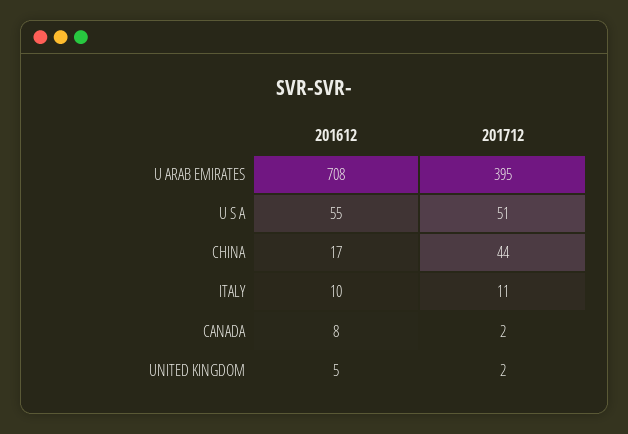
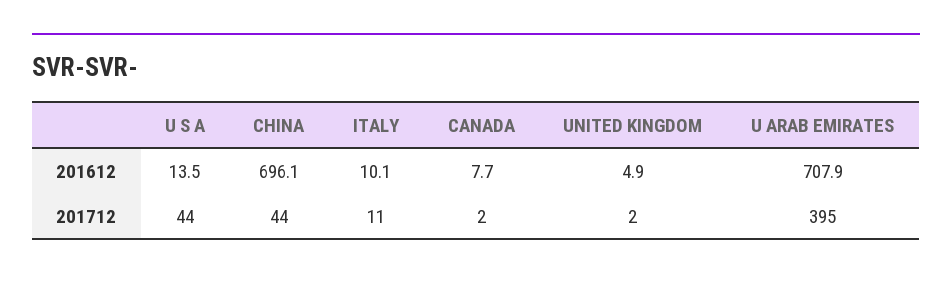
  {
    "201612": {
      "U ARAB EMIRATES": 707.9,
-     "U S A": 55,
+     "U S A": 13.5,
-     "CHINA": 17,
+     "CHINA": 696.1,
      "ITALY": 10.1,
      "CANADA": 7.7,
      "UNITED KINGDOM": 4.9
    },
    "201712": {
      "U ARAB EMIRATES": 395,
-     "U S A": 51,
+     "U S A": 44,
      "CHINA": 44,
      "ITALY": 11,
      "CANADA": 2,
      "UNITED KINGDOM": 2
    }
  }

